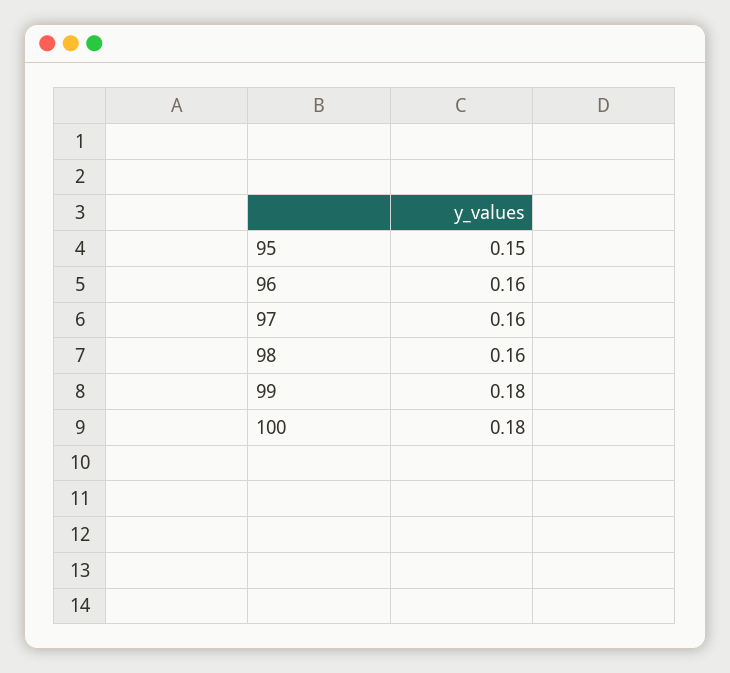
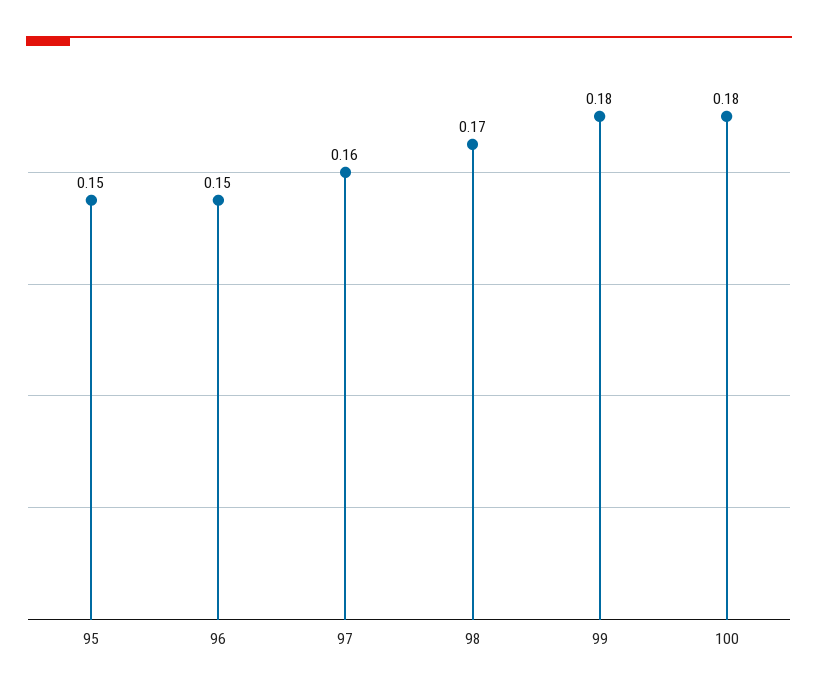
  {
    "95": 0.15,
-   "96": 0.16,
+   "96": 0.15,
    "97": 0.16,
-   "98": 0.16,
+   "98": 0.17,
    "99": 0.18,
    "100": 0.18
  }

